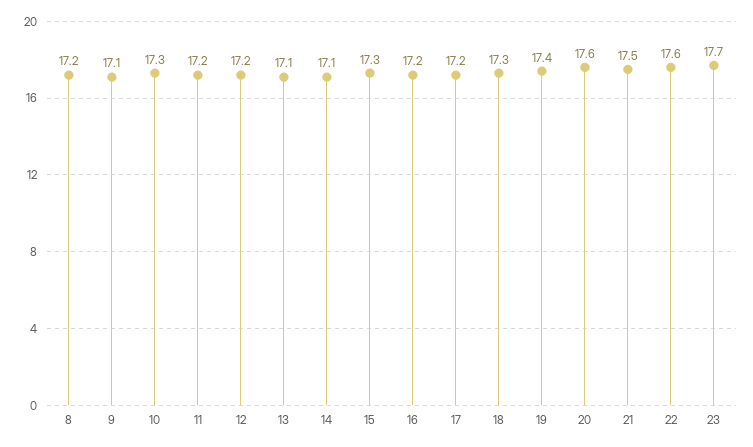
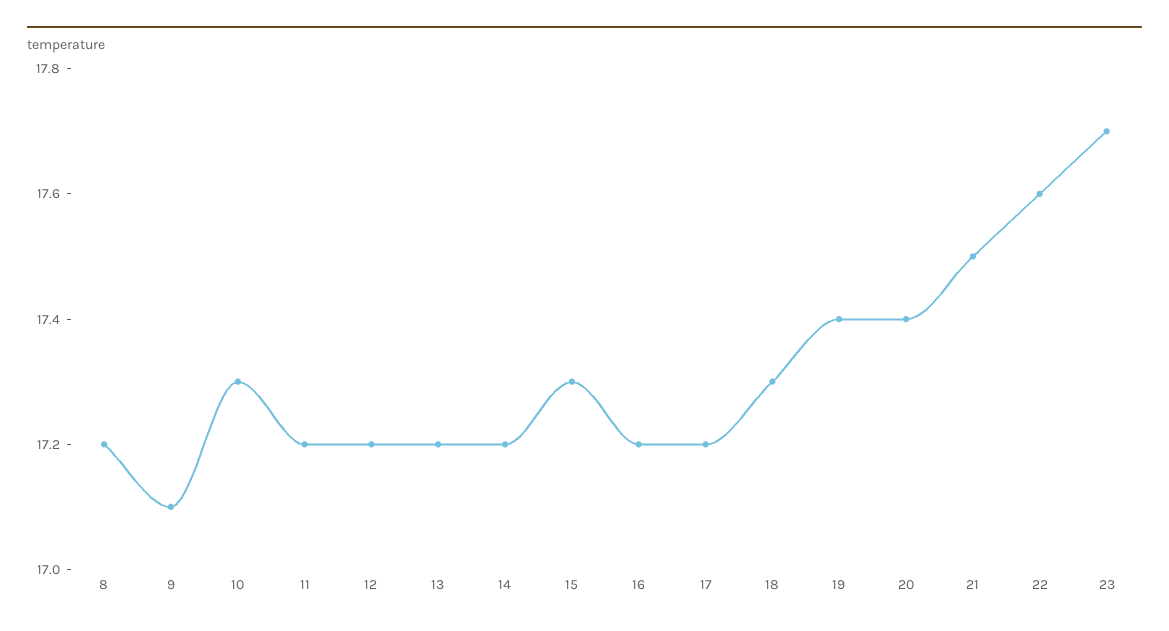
  {
    "8": 17.2,
    "9": 17.1,
    "10": 17.3,
    "11": 17.2,
    "12": 17.2,
-   "13": 17.1,
+   "13": 17.2,
-   "14": 17.1,
+   "14": 17.2,
    "15": 17.3,
    "16": 17.2,
    "17": 17.2,
    "18": 17.3,
    "19": 17.4,
-   "20": 17.6,
+   "20": 17.4,
    "21": 17.5,
    "22": 17.6,
    "23": 17.7
  }

